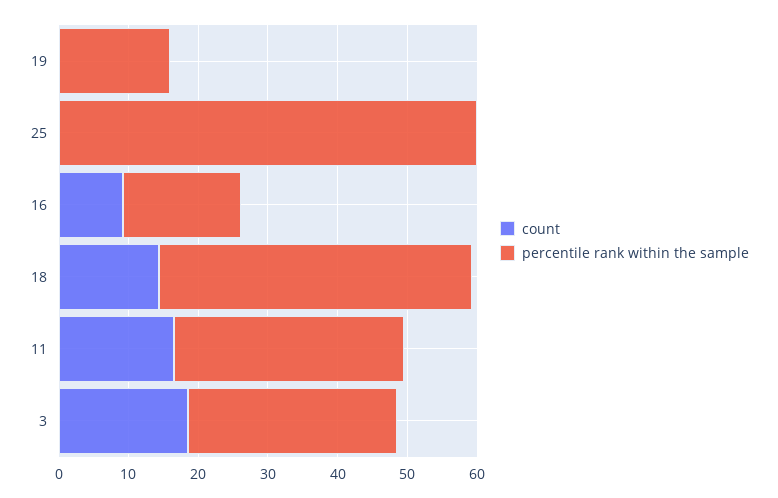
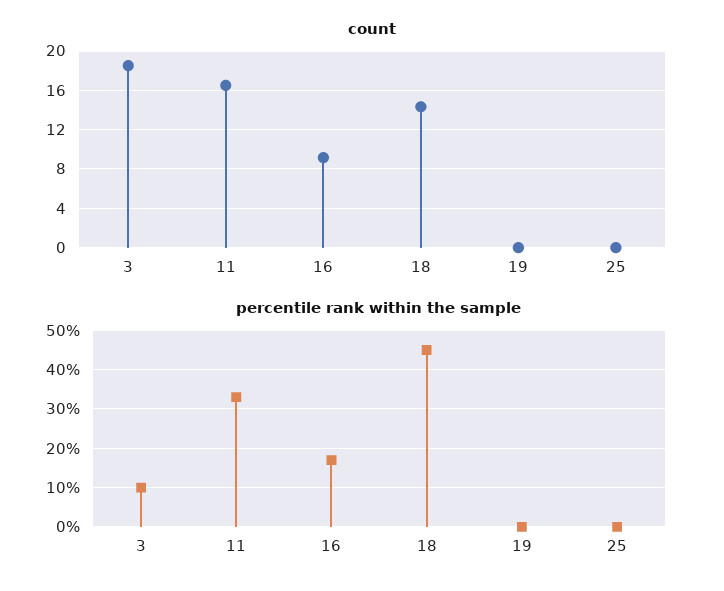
  {
    "count": {
      "19": 0,
      "25": 0,
      "16": 9,
      "18": 14,
      "11": 17,
      "3": 19
    },
    "percentile rank within the sample": {
-     "19": 16,
+     "19": 0,
-     "25": 60,
+     "25": 0,
      "16": 18,
      "18": 46,
      "11": 34,
-     "3": 30
+     "3": 10
    }
  }

